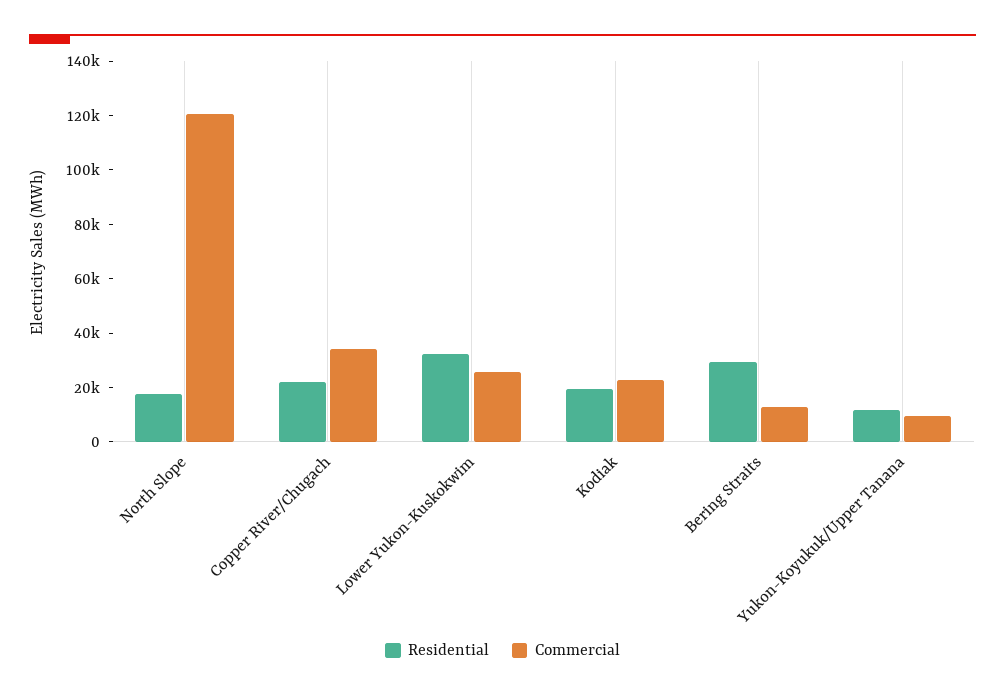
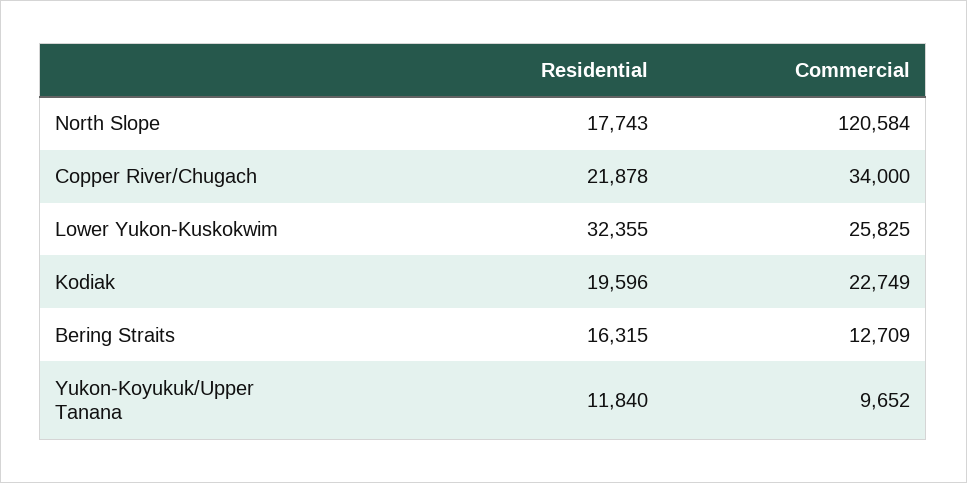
  {
    "Residential": {
      "North Slope": 17743,
      "Copper River/Chugach": 21878,
      "Lower Yukon-Kuskokwim": 32355,
      "Kodiak": 19596,
-     "Bering Straits": 30000,
+     "Bering Straits": 16315,
      "Yukon-Koyukuk/Upper Tanana": 11840
    },
    "Commercial": {
      "North Slope": 120584,
      "Copper River/Chugach": 34000,
      "Lower Yukon-Kuskokwim": 25825,
      "Kodiak": 22749,
      "Bering Straits": 12709,
      "Yukon-Koyukuk/Upper Tanana": 9652
    }
  }

